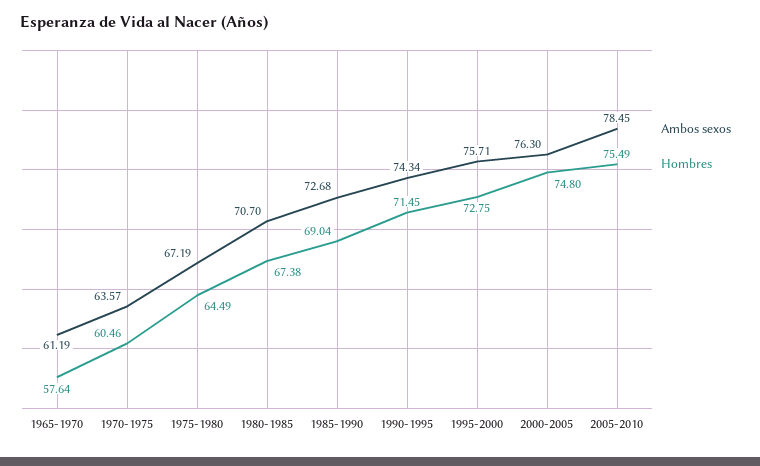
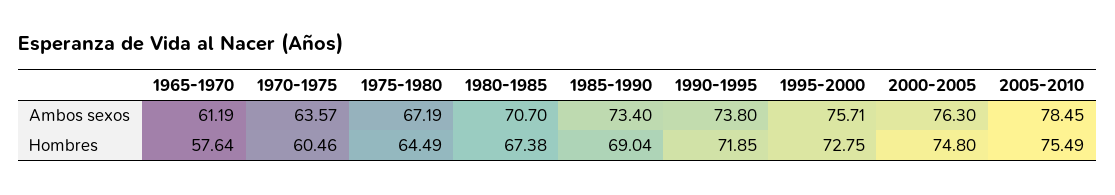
  {
    "Ambos sexos": {
      "1965-1970": 61.19,
      "1970-1975": 63.57,
      "1975-1980": 67.19,
      "1980-1985": 70.7,
-     "1985-1990": 72.68,
+     "1985-1990": 73.4,
-     "1990-1995": 74.34,
+     "1990-1995": 73.8,
      "1995-2000": 75.71,
      "2000-2005": 76.3,
      "2005-2010": 78.45
    },
    "Hombres": {
      "1965-1970": 57.64,
      "1970-1975": 60.46,
      "1975-1980": 64.49,
      "1980-1985": 67.38,
      "1985-1990": 69.04,
-     "1990-1995": 71.45,
+     "1990-1995": 71.85,
      "1995-2000": 72.75,
      "2000-2005": 74.8,
      "2005-2010": 75.49
    }
  }

